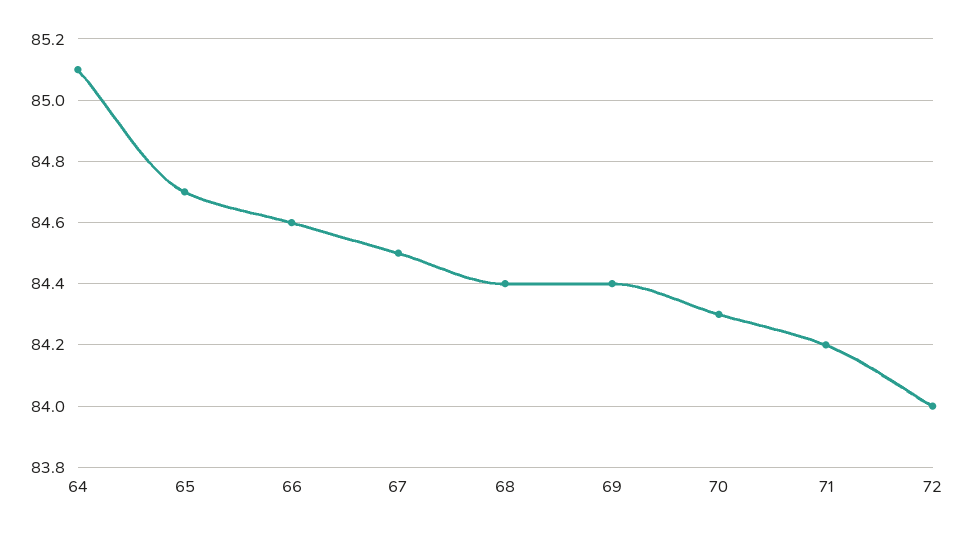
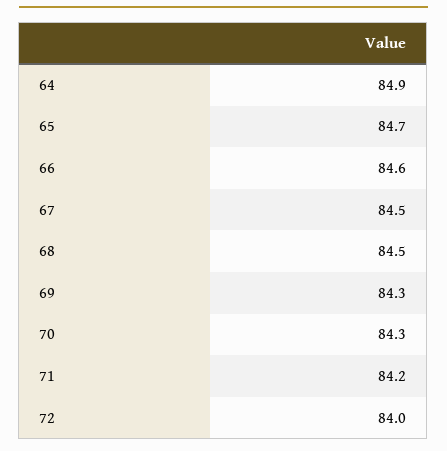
  {
-   "64": 85.1,
+   "64": 84.9,
    "65": 84.7,
    "66": 84.6,
    "67": 84.5,
-   "68": 84.4,
+   "68": 84.5,
-   "69": 84.4,
+   "69": 84.3,
    "70": 84.3,
    "71": 84.2,
    "72": 84
  }

